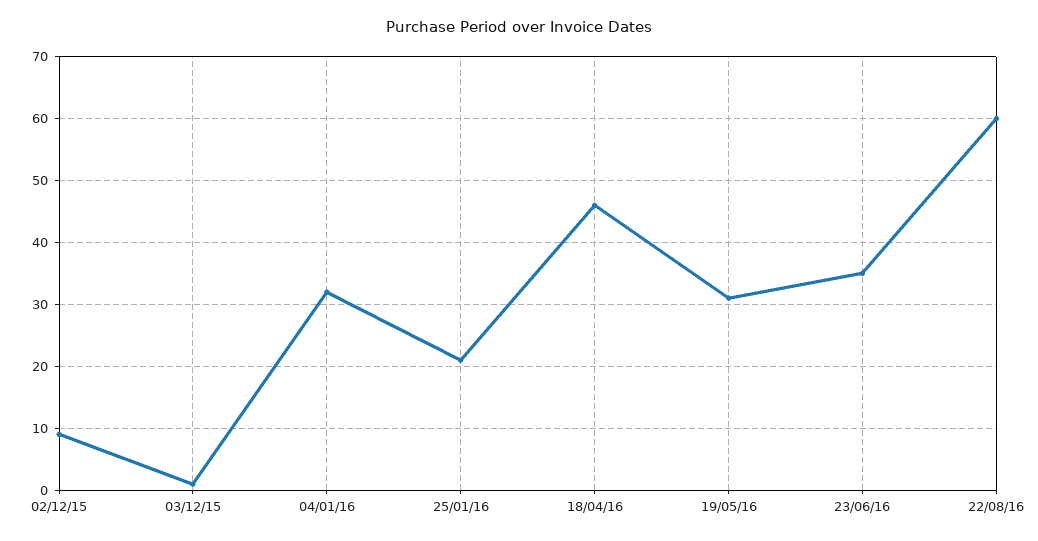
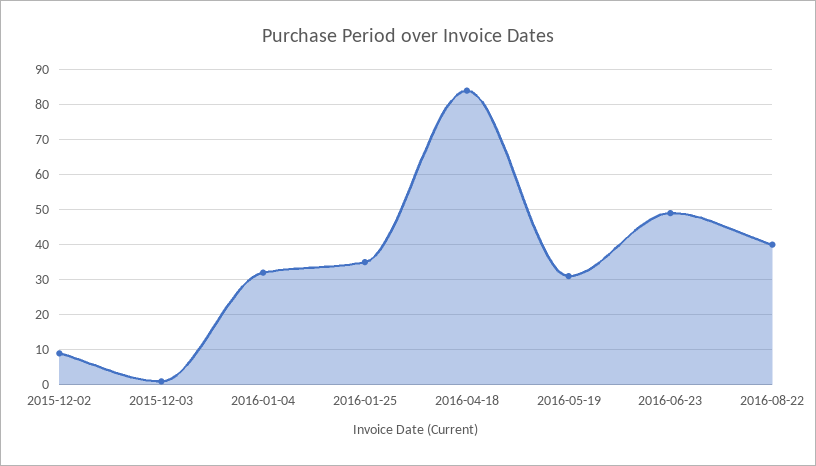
  {
    "02/12/15": 9,
    "03/12/15": 1,
    "04/01/16": 32,
-   "25/01/16": 21,
+   "25/01/16": 35,
-   "18/04/16": 46,
+   "18/04/16": 85,
    "19/05/16": 31,
-   "23/06/16": 35,
+   "23/06/16": 50,
-   "22/08/16": 60
+   "22/08/16": 40
  }

